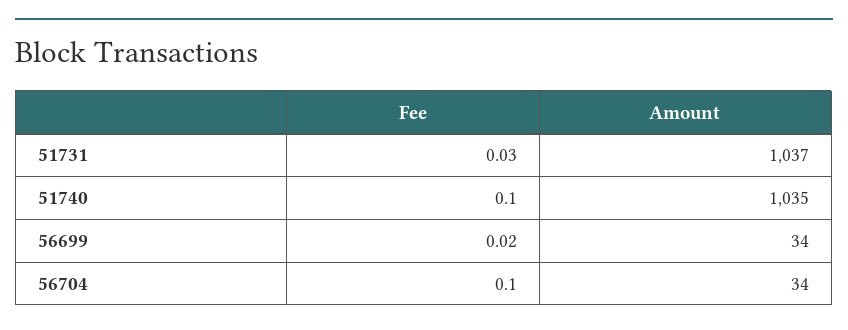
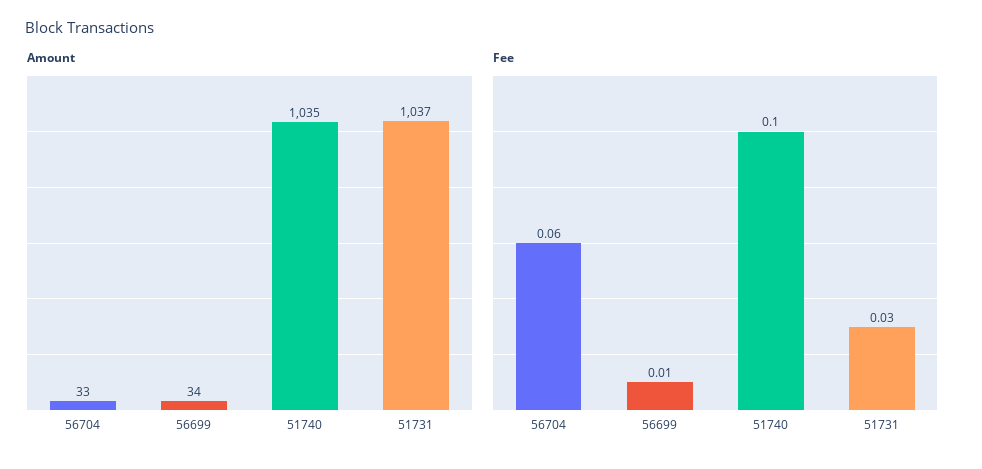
  {
    "Fee": {
      "51731": 0.03,
      "51740": 0.1,
-     "56699": 0.02,
+     "56699": 0.01,
-     "56704": 0.1
+     "56704": 0.06
    },
    "Amount": {
      "51731": 1037,
      "51740": 1035,
      "56699": 34,
-     "56704": 34
+     "56704": 33
    }
  }

